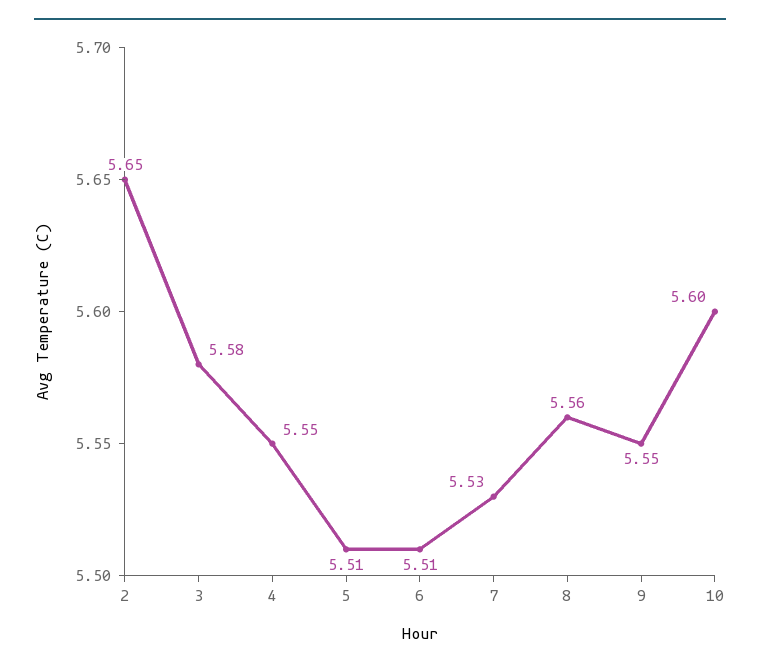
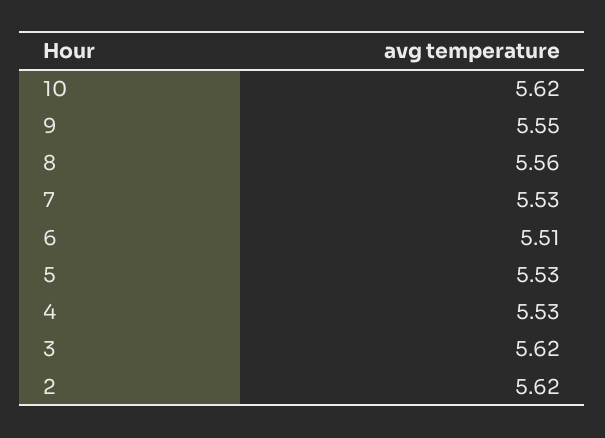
  {
-   "2": 5.65,
+   "2": 5.62,
-   "3": 5.58,
+   "3": 5.62,
-   "4": 5.55,
+   "4": 5.53,
-   "5": 5.51,
+   "5": 5.53,
    "6": 5.51,
    "7": 5.53,
    "8": 5.56,
    "9": 5.55,
-   "10": 5.6
+   "10": 5.62
  }

